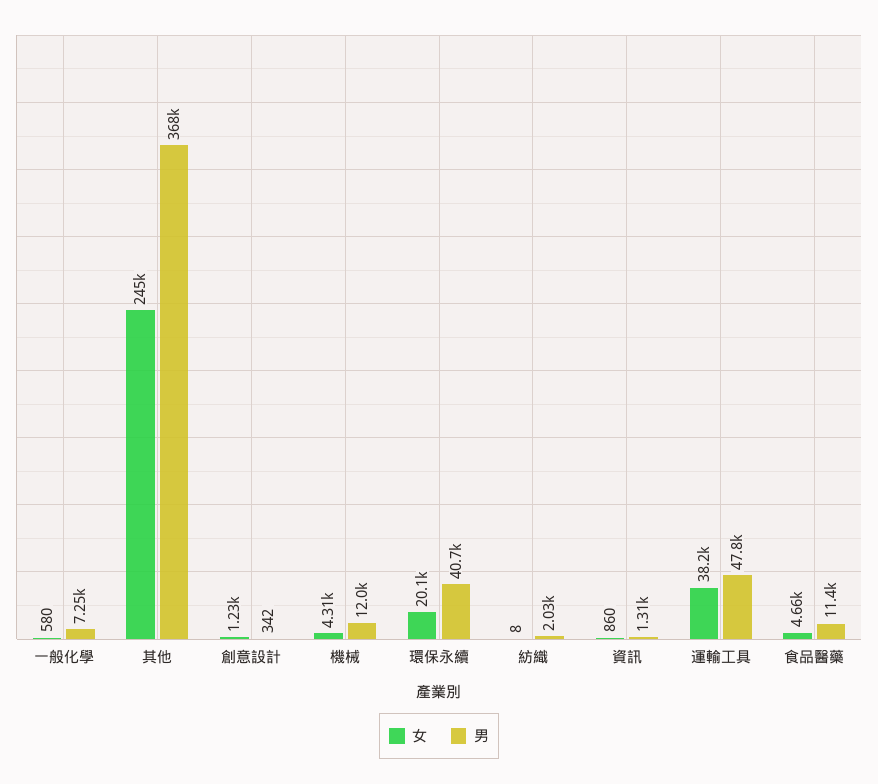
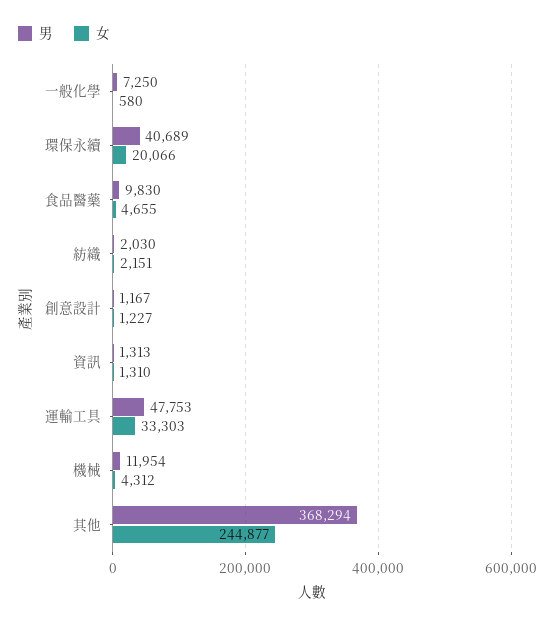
  {
    "女": {
      "一般化學": 580,
      "其他": 244877,
      "創意設計": 1227,
      "機械": 4312,
      "環保永續": 20066,
-     "紡織": 8,
+     "紡織": 2151,
-     "資訊": 860,
+     "資訊": 1310,
-     "運輸工具": 38200,
+     "運輸工具": 33303,
      "食品醫藥": 4655
    },
    "男": {
      "一般化學": 7250,
      "其他": 368294,
-     "創意設計": 342,
+     "創意設計": 1167,
      "機械": 11954,
      "環保永續": 40689,
      "紡織": 2030,
      "資訊": 1313,
      "運輸工具": 47753,
-     "食品醫藥": 11400
+     "食品醫藥": 9830
    }
  }

